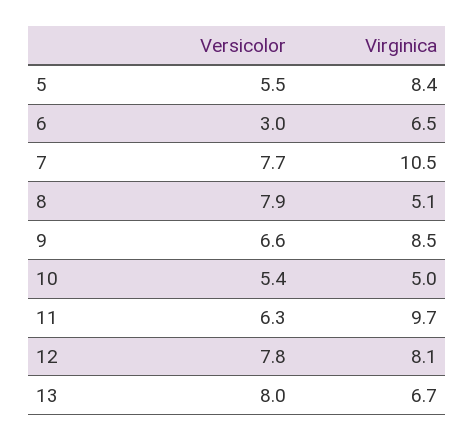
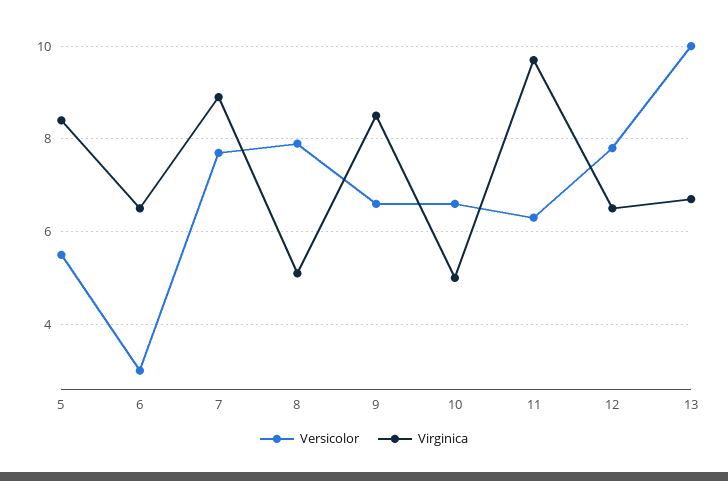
  {
    "Versicolor": {
      "5": 5.5,
      "6": 3,
      "7": 7.7,
      "8": 7.9,
      "9": 6.6,
-     "10": 5.4,
+     "10": 6.5,
      "11": 6.3,
      "12": 7.8,
-     "13": 8
+     "13": 10
    },
    "Virginica": {
      "5": 8.4,
      "6": 6.5,
-     "7": 10.5,
+     "7": 9,
      "8": 5.1,
      "9": 8.5,
      "10": 5,
      "11": 9.7,
-     "12": 8.1,
+     "12": 6.5,
      "13": 6.7
    }
  }

